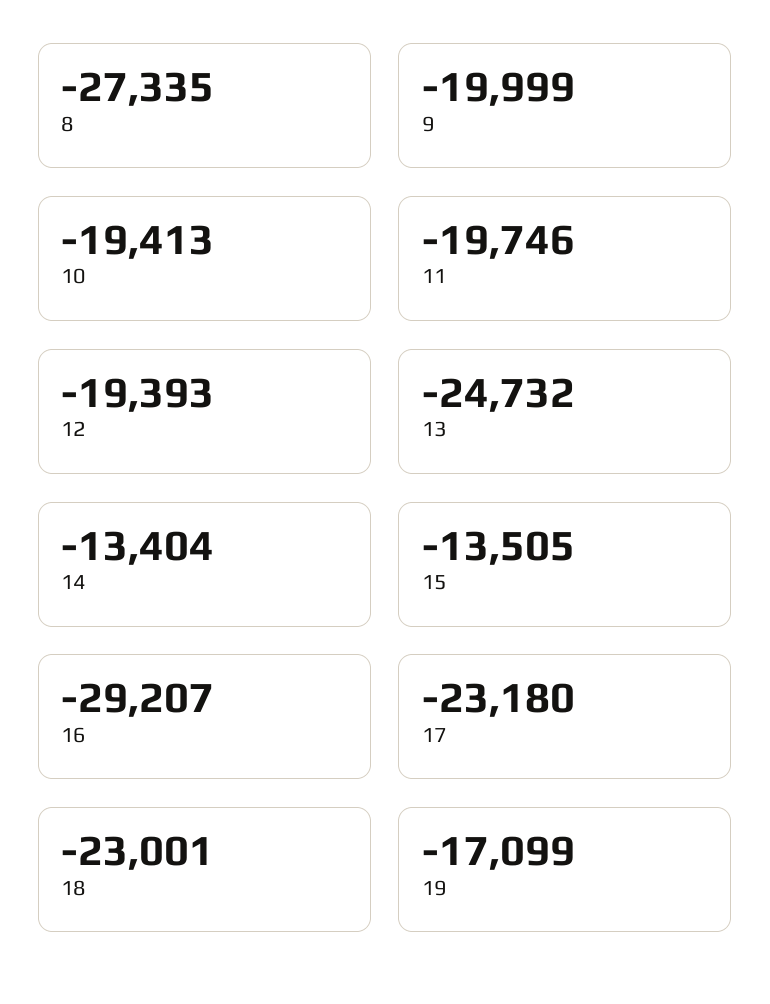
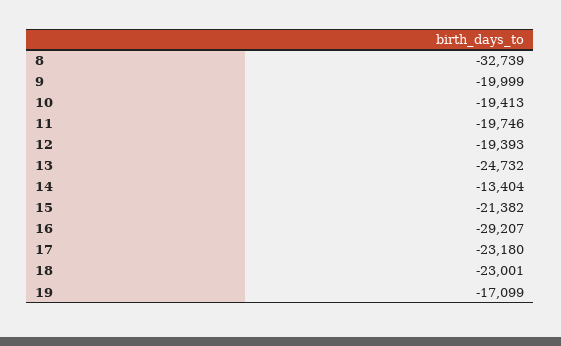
  {
-   "8": -27335,
+   "8": -32739,
    "9": -19999,
    "10": -19413,
    "11": -19746,
    "12": -19393,
    "13": -24732,
    "14": -13404,
-   "15": -13505,
+   "15": -21382,
    "16": -29207,
    "17": -23180,
    "18": -23001,
    "19": -17099
  }

